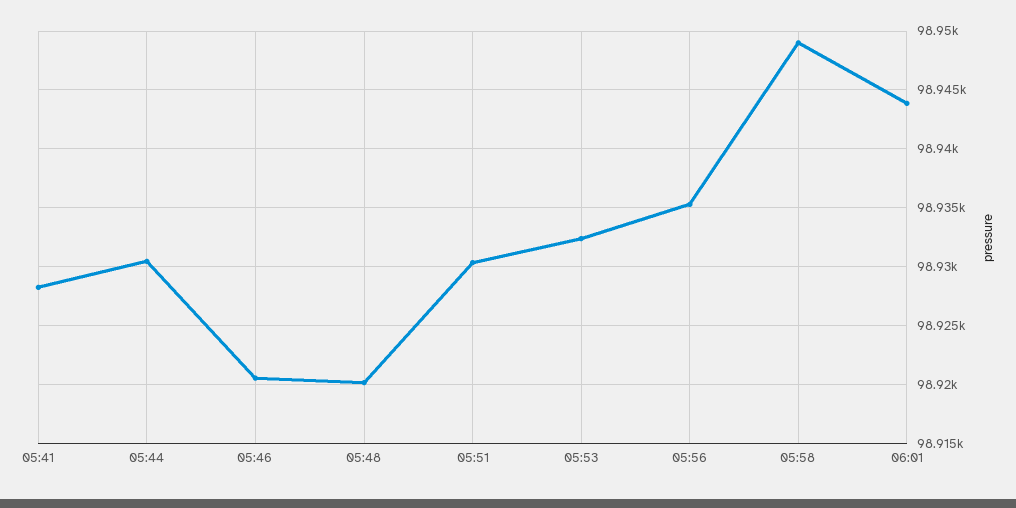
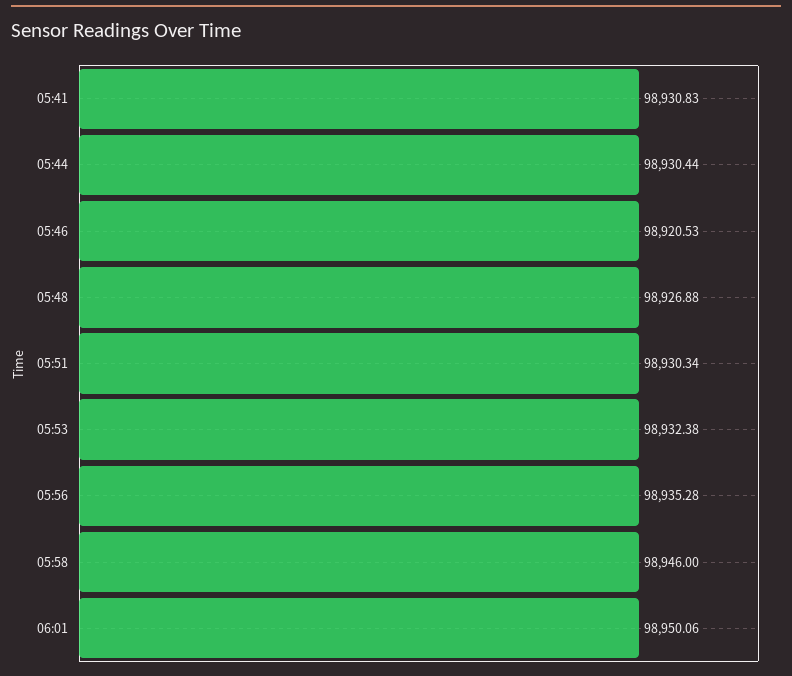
  {
-   "05:41": 98928,
+   "05:41": 98930.83,
    "05:44": 98930.44,
    "05:46": 98920.53,
-   "05:48": 98920,
+   "05:48": 98926.88,
    "05:51": 98930.34,
    "05:53": 98932.38,
    "05:56": 98935.28,
-   "05:58": 98949,
+   "05:58": 98946,
-   "06:01": 98944
+   "06:01": 98950.06
  }

